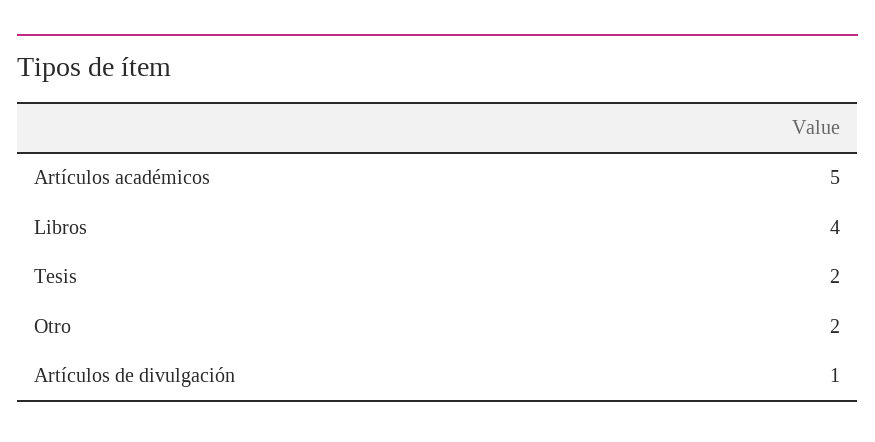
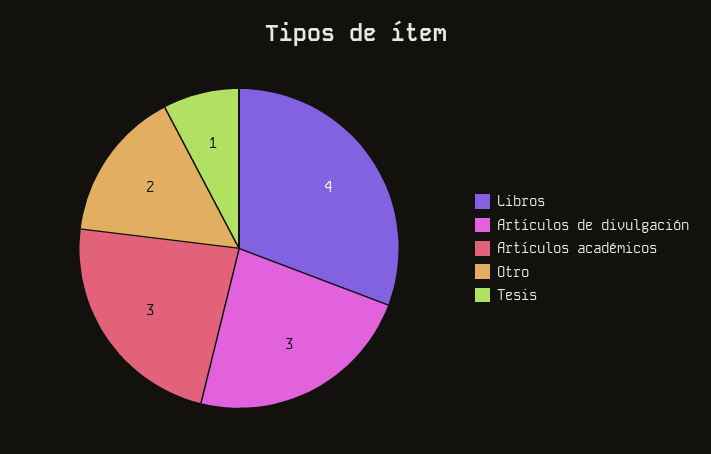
  {
-   "Artículos académicos": 5,
+   "Artículos académicos": 3,
    "Libros": 4,
-   "Tesis": 2,
+   "Tesis": 1,
    "Otro": 2,
-   "Artículos de divulgación": 1
+   "Artículos de divulgación": 3
  }

